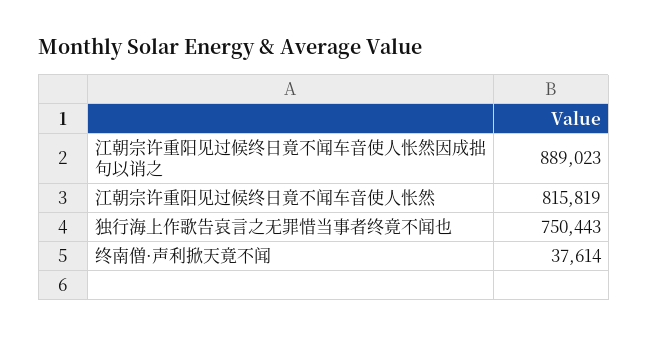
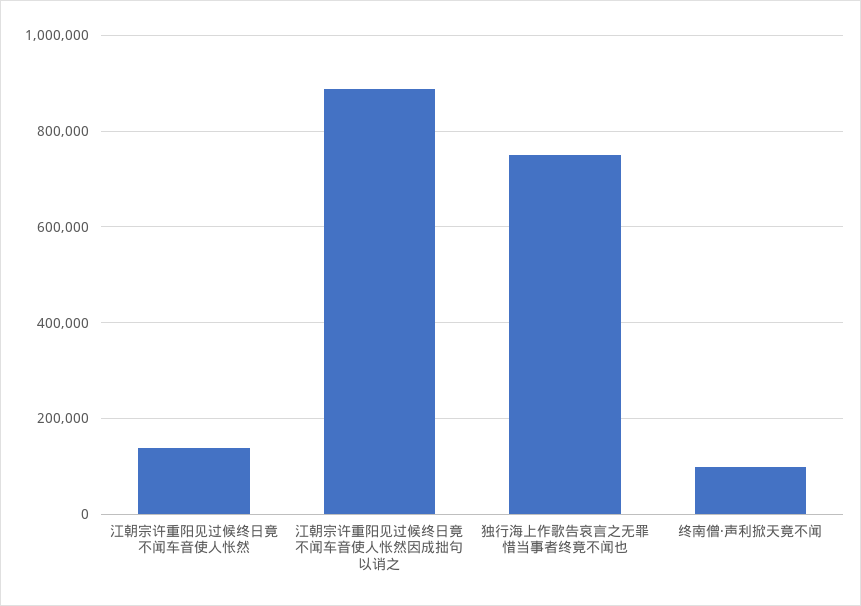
  {
    "江朝宗许重阳见过候终日竟不闻车音使人怅然因成拙句以诮之": 889023,
-   "江朝宗许重阳见过候终日竟不闻车音使人怅然": 815819,
+   "江朝宗许重阳见过候终日竟不闻车音使人怅然": 140000,
    "独行海上作歌告哀言之无罪惜当事者终竟不闻也": 750443,
-   "终南僧·声利掀天竟不闻": 37614
+   "终南僧·声利掀天竟不闻": 100000
  }

